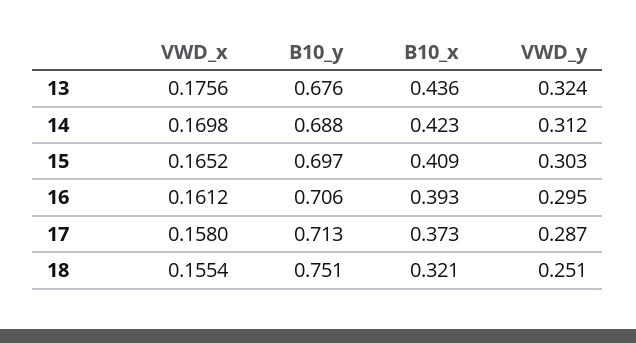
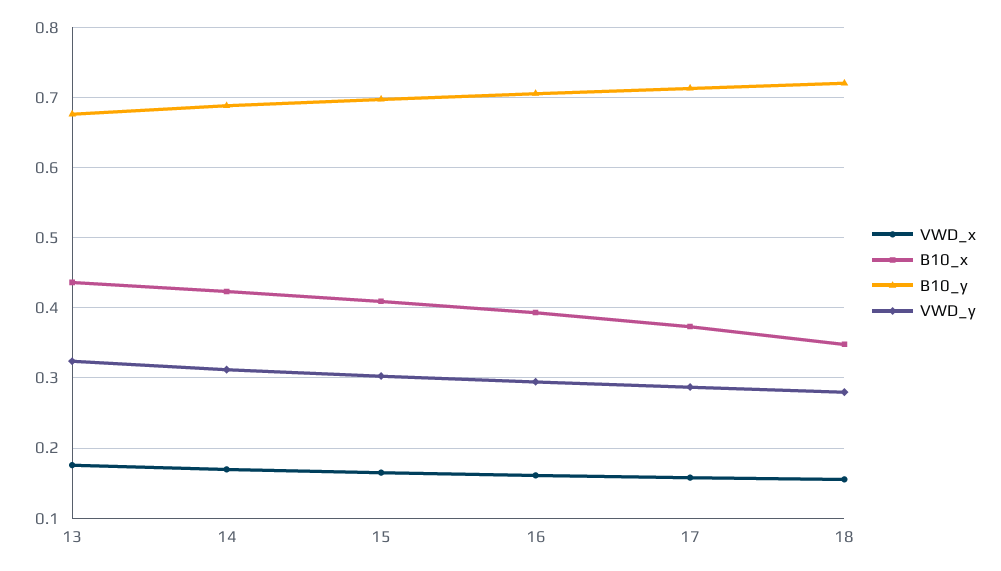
  {
    "VWD_x": {
      "13": 0.1756,
      "14": 0.1698,
      "15": 0.1652,
      "16": 0.1612,
      "17": 0.158,
      "18": 0.1554
    },
    "B10_y": {
      "13": 0.676,
      "14": 0.688,
      "15": 0.697,
      "16": 0.706,
      "17": 0.713,
-     "18": 0.751
+     "18": 0.72
    },
    "B10_x": {
      "13": 0.436,
      "14": 0.423,
      "15": 0.409,
      "16": 0.393,
      "17": 0.373,
-     "18": 0.321
+     "18": 0.35
    },
    "VWD_y": {
      "13": 0.324,
      "14": 0.312,
      "15": 0.303,
      "16": 0.295,
      "17": 0.287,
-     "18": 0.251
+     "18": 0.28
    }
  }

